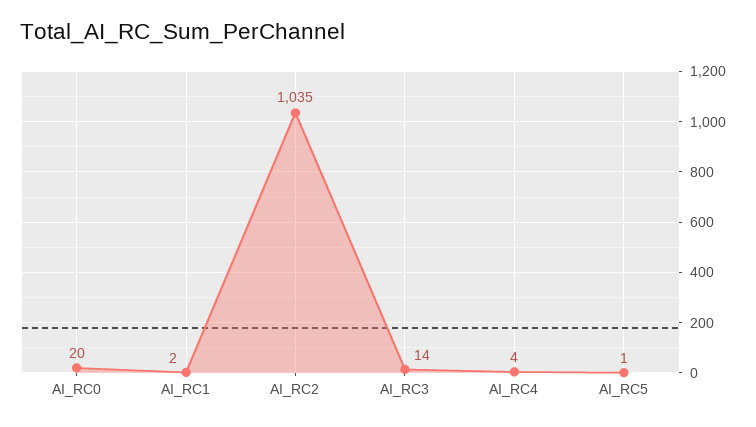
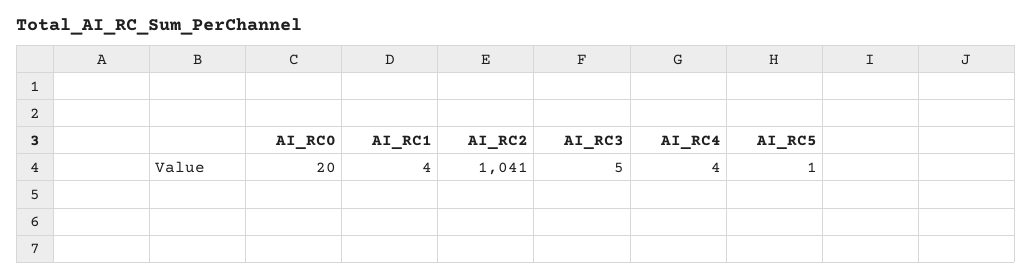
  {
    "AI_RC0": 20,
-   "AI_RC1": 2,
+   "AI_RC1": 4,
-   "AI_RC2": 1035,
+   "AI_RC2": 1041,
-   "AI_RC3": 14,
+   "AI_RC3": 5,
    "AI_RC4": 4,
    "AI_RC5": 1
  }

